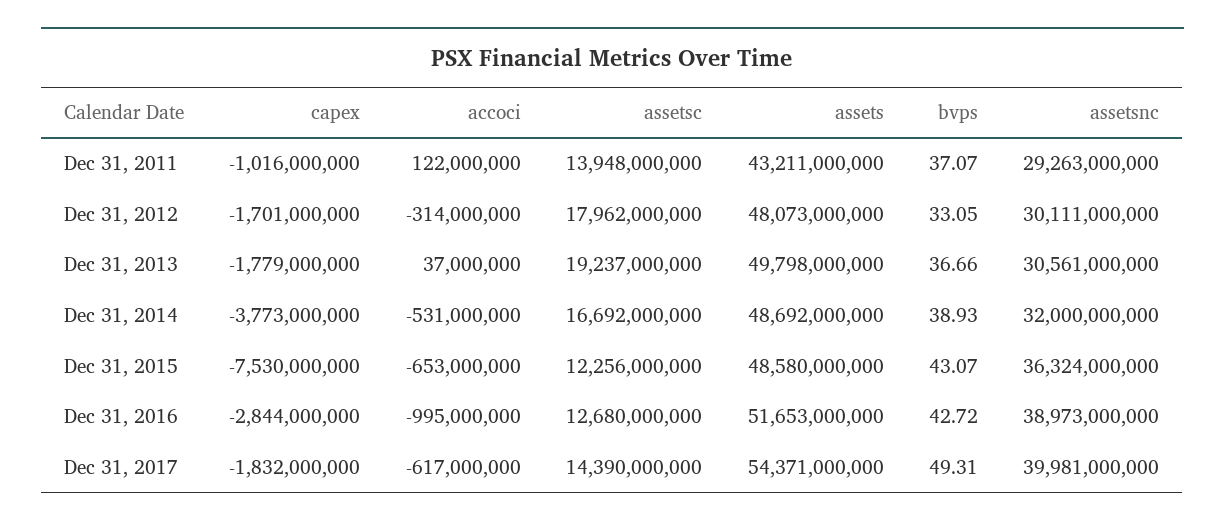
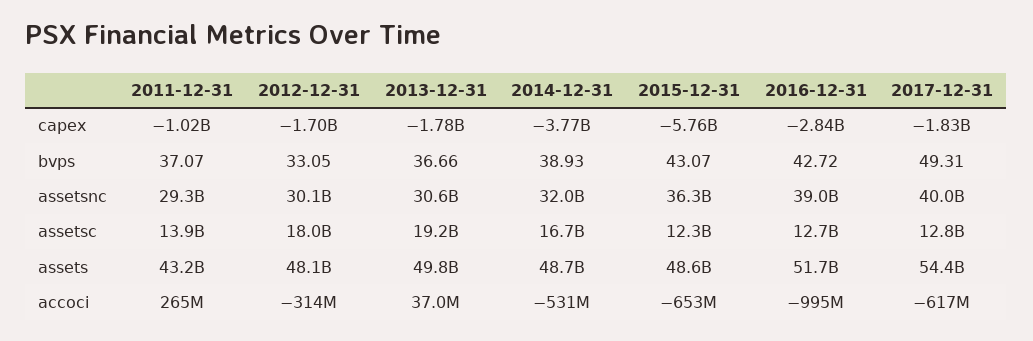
  {
    "capex": {
      "Dec 31, 2011": -1016000000,
      "Dec 31, 2012": -1701000000,
      "Dec 31, 2013": -1779000000,
      "Dec 31, 2014": -3773000000,
-     "Dec 31, 2015": -7530000000,
+     "Dec 31, 2015": -5760000000,
      "Dec 31, 2016": -2844000000,
      "Dec 31, 2017": -1832000000
    },
    "accoci": {
-     "Dec 31, 2011": 122000000,
+     "Dec 31, 2011": 265000000,
      "Dec 31, 2012": -314000000,
      "Dec 31, 2013": 37000000,
      "Dec 31, 2014": -531000000,
      "Dec 31, 2015": -653000000,
      "Dec 31, 2016": -995000000,
      "Dec 31, 2017": -617000000
    },
    "assetsc": {
      "Dec 31, 2011": 13948000000,
      "Dec 31, 2012": 17962000000,
      "Dec 31, 2013": 19237000000,
      "Dec 31, 2014": 16692000000,
      "Dec 31, 2015": 12256000000,
      "Dec 31, 2016": 12680000000,
-     "Dec 31, 2017": 14390000000
+     "Dec 31, 2017": 12800000000
    },
    "assets": {
      "Dec 31, 2011": 43211000000,
      "Dec 31, 2012": 48073000000,
      "Dec 31, 2013": 49798000000,
      "Dec 31, 2014": 48692000000,
      "Dec 31, 2015": 48580000000,
      "Dec 31, 2016": 51653000000,
      "Dec 31, 2017": 54371000000
    },
    "bvps": {
      "Dec 31, 2011": 37.07,
      "Dec 31, 2012": 33.05,
      "Dec 31, 2013": 36.66,
      "Dec 31, 2014": 38.93,
      "Dec 31, 2015": 43.07,
      "Dec 31, 2016": 42.72,
      "Dec 31, 2017": 49.31
    },
    "assetsnc": {
      "Dec 31, 2011": 29263000000,
      "Dec 31, 2012": 30111000000,
      "Dec 31, 2013": 30561000000,
      "Dec 31, 2014": 32000000000,
      "Dec 31, 2015": 36324000000,
      "Dec 31, 2016": 38973000000,
      "Dec 31, 2017": 39981000000
    }
  }

